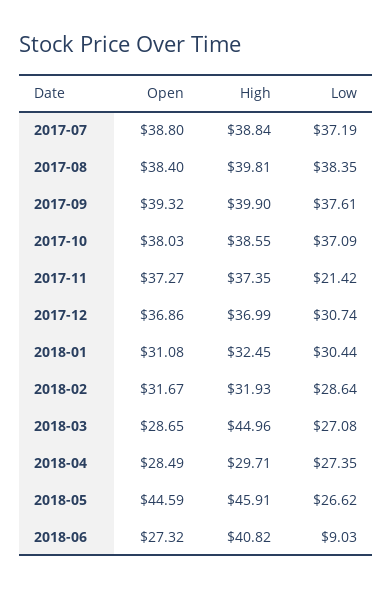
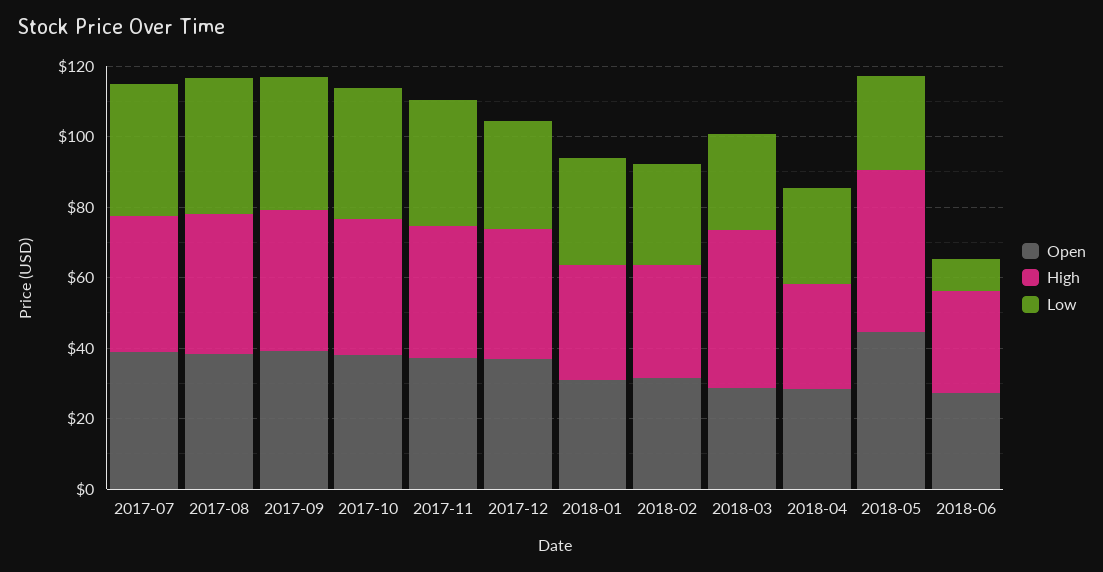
  {
    "Open": {
      "2017-07": 38.8,
      "2017-08": 38.4,
      "2017-09": 39.32,
      "2017-10": 38.03,
      "2017-11": 37.27,
      "2017-12": 36.86,
      "2018-01": 31.08,
      "2018-02": 31.67,
      "2018-03": 28.65,
      "2018-04": 28.49,
      "2018-05": 44.59,
      "2018-06": 27.32
    },
    "High": {
      "2017-07": 38.84,
      "2017-08": 39.81,
      "2017-09": 39.9,
      "2017-10": 38.55,
      "2017-11": 37.35,
      "2017-12": 36.99,
      "2018-01": 32.45,
      "2018-02": 31.93,
      "2018-03": 44.96,
      "2018-04": 29.71,
      "2018-05": 45.91,
-     "2018-06": 40.82
+     "2018-06": 30
    },
    "Low": {
      "2017-07": 37.19,
      "2017-08": 38.35,
      "2017-09": 37.61,
      "2017-10": 37.09,
-     "2017-11": 21.42,
+     "2017-11": 35,
      "2017-12": 30.74,
      "2018-01": 30.44,
      "2018-02": 28.64,
      "2018-03": 27.08,
      "2018-04": 27.35,
      "2018-05": 26.62,
      "2018-06": 9.03
    }
  }

